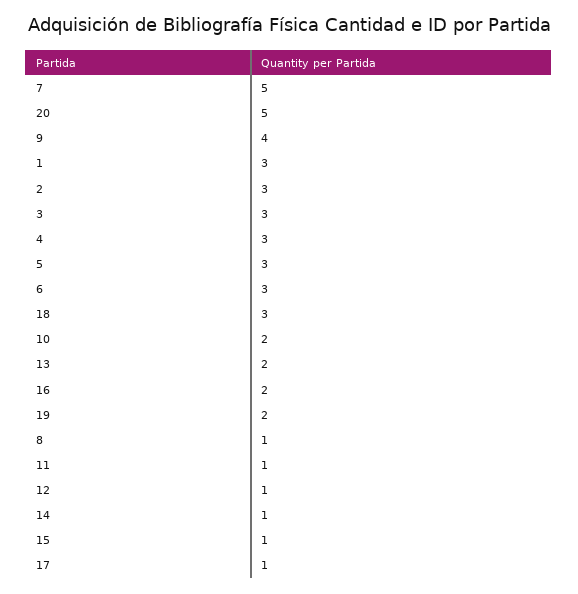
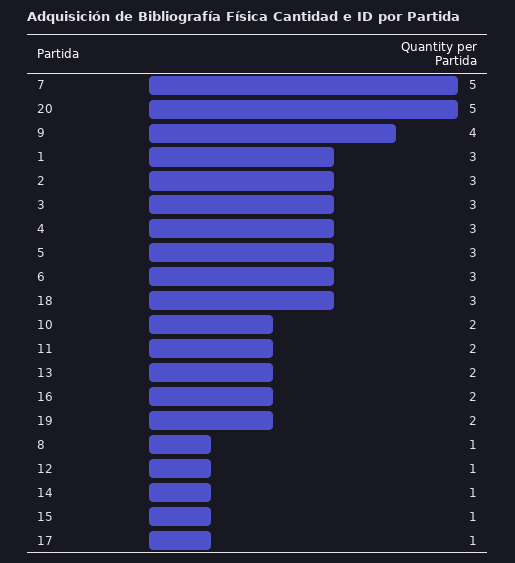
  {
    "7": 5,
    "20": 5,
    "9": 4,
    "1": 3,
    "2": 3,
    "3": 3,
    "4": 3,
    "5": 3,
    "6": 3,
    "18": 3,
    "10": 2,
    "13": 2,
    "16": 2,
    "19": 2,
    "8": 1,
-   "11": 1,
+   "11": 2,
    "12": 1,
    "14": 1,
    "15": 1,
    "17": 1
  }

